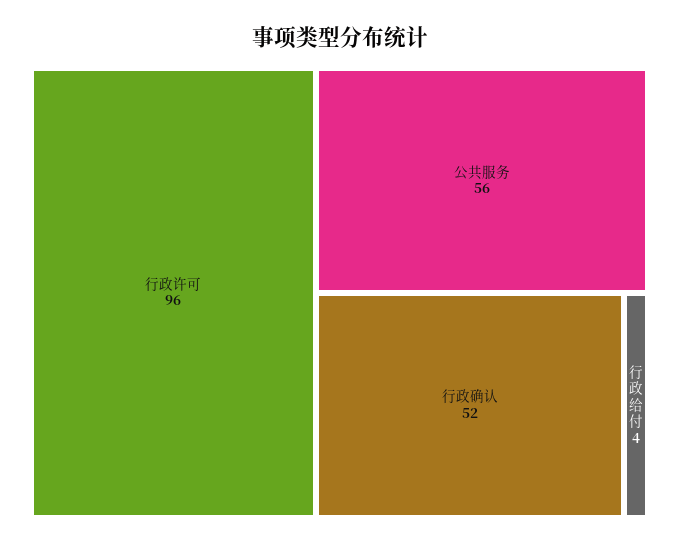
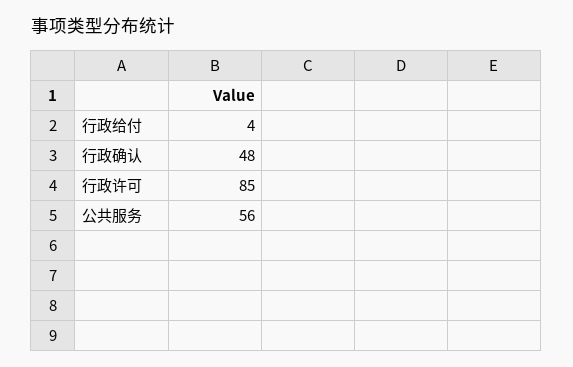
  {
-   "行政许可": 96,
+   "行政许可": 85,
    "公共服务": 56,
-   "行政确认": 52,
+   "行政确认": 48,
    "行政给付": 4
  }

